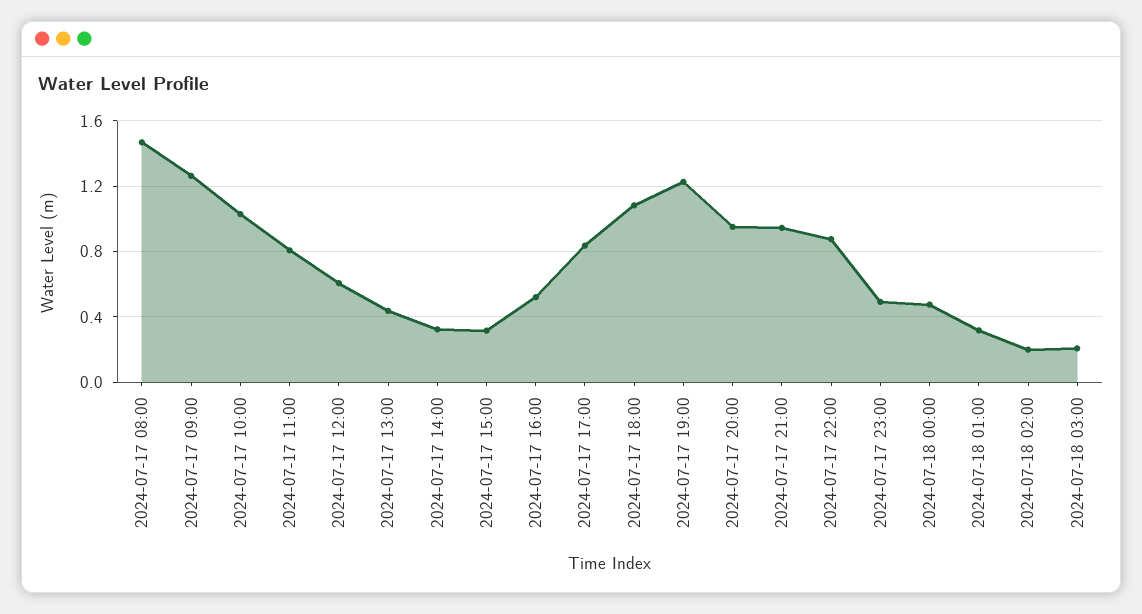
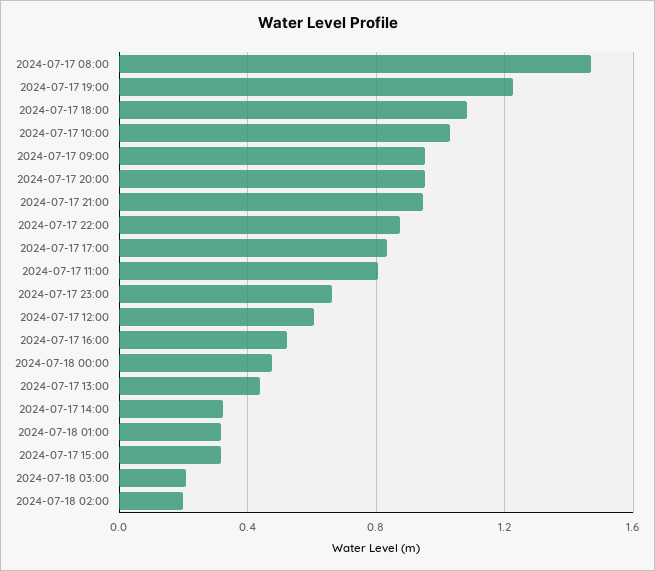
  {
    "2024-07-17 08:00": 1.45,
-   "2024-07-17 09:00": 1.25,
+   "2024-07-17 09:00": 0.95,
    "2024-07-17 10:00": 1.05,
    "2024-07-17 11:00": 0.8,
    "2024-07-17 12:00": 0.6,
    "2024-07-17 13:00": 0.45,
    "2024-07-17 14:00": 0.3,
    "2024-07-17 15:00": 0.3,
    "2024-07-17 16:00": 0.5,
    "2024-07-17 17:00": 0.85,
    "2024-07-17 18:00": 1.1,
    "2024-07-17 19:00": 1.25,
    "2024-07-17 20:00": 0.95,
    "2024-07-17 21:00": 0.95,
    "2024-07-17 22:00": 0.9,
-   "2024-07-17 23:00": 0.5,
+   "2024-07-17 23:00": 0.65,
    "2024-07-18 00:00": 0.5,
    "2024-07-18 01:00": 0.3,
    "2024-07-18 02:00": 0.2,
    "2024-07-18 03:00": 0.2
  }

